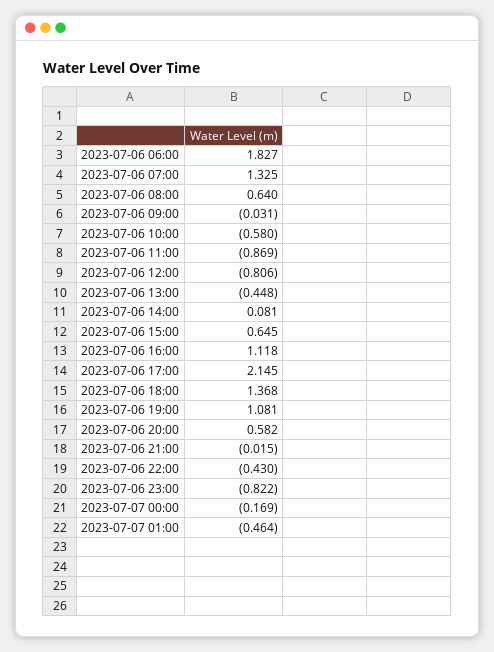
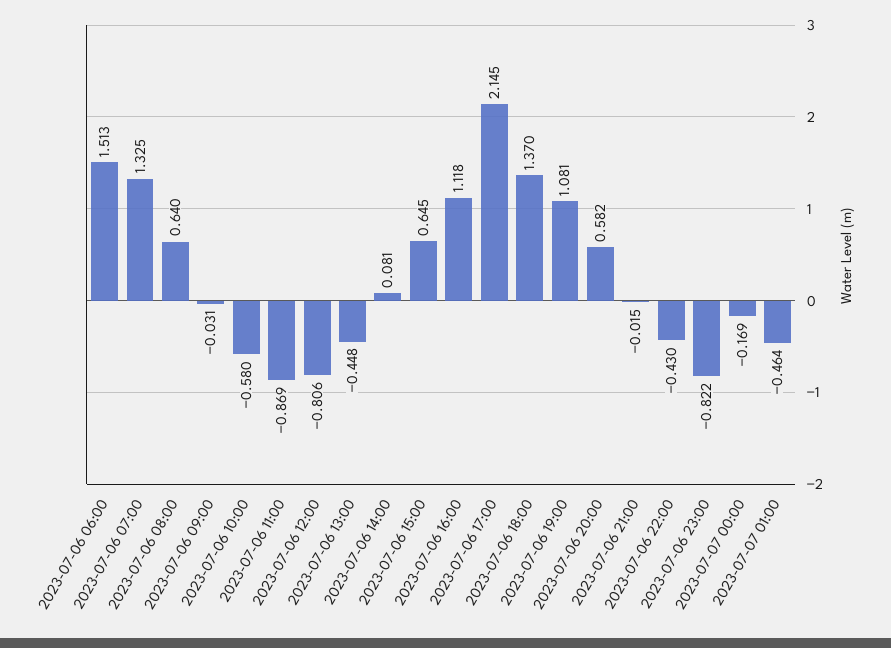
  {
-   "2023-07-06 06:00": 1.827,
+   "2023-07-06 06:00": 1.513,
    "2023-07-06 07:00": 1.325,
    "2023-07-06 08:00": 0.64,
    "2023-07-06 09:00": -0.031,
    "2023-07-06 10:00": -0.58,
    "2023-07-06 11:00": -0.869,
    "2023-07-06 12:00": -0.806,
    "2023-07-06 13:00": -0.448,
    "2023-07-06 14:00": 0.081,
    "2023-07-06 15:00": 0.645,
    "2023-07-06 16:00": 1.118,
    "2023-07-06 17:00": 2.145,
-   "2023-07-06 18:00": 1.368,
+   "2023-07-06 18:00": 1.37,
    "2023-07-06 19:00": 1.081,
    "2023-07-06 20:00": 0.582,
    "2023-07-06 21:00": -0.015,
    "2023-07-06 22:00": -0.43,
    "2023-07-06 23:00": -0.822,
    "2023-07-07 00:00": -0.169,
    "2023-07-07 01:00": -0.464
  }

